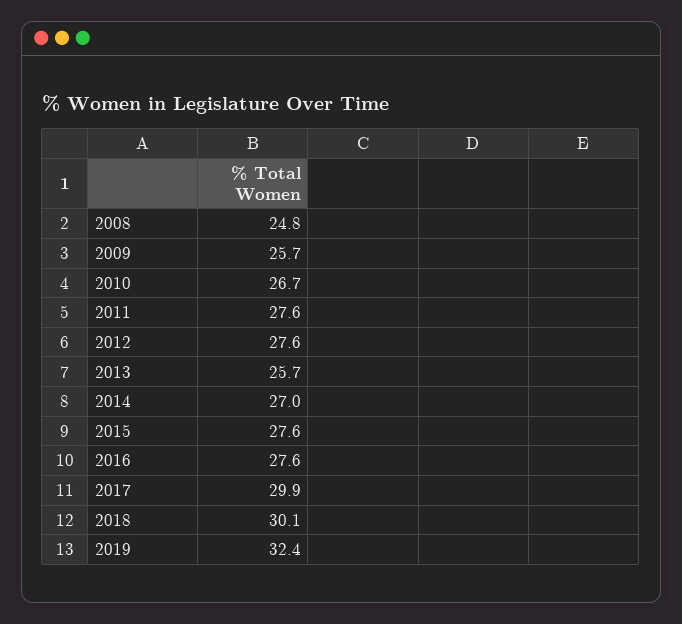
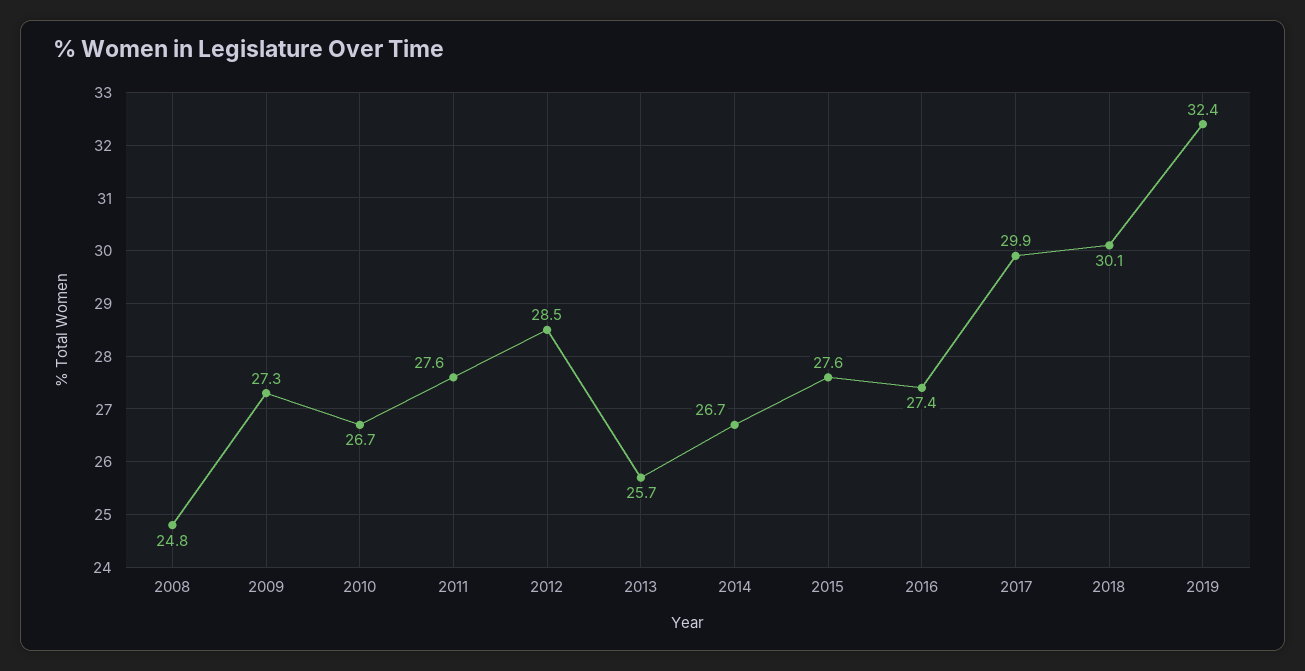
  {
    "2008": 24.8,
-   "2009": 25.7,
+   "2009": 27.3,
    "2010": 26.7,
    "2011": 27.6,
-   "2012": 27.6,
+   "2012": 28.5,
    "2013": 25.7,
-   "2014": 27,
+   "2014": 26.7,
    "2015": 27.6,
-   "2016": 27.6,
+   "2016": 27.4,
    "2017": 29.9,
    "2018": 30.1,
    "2019": 32.4
  }

